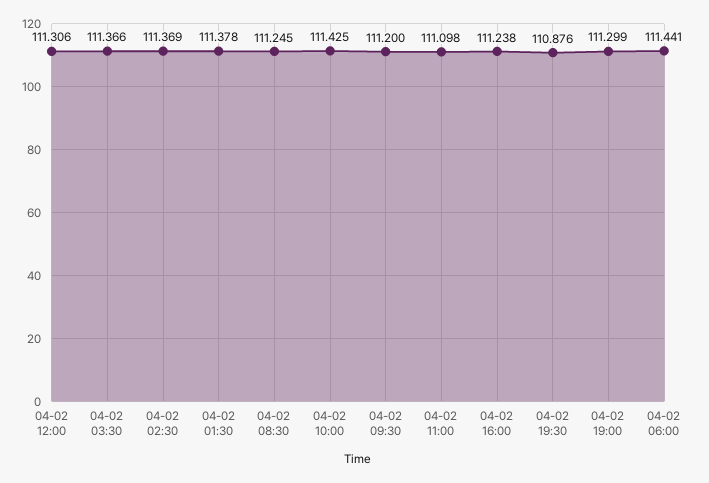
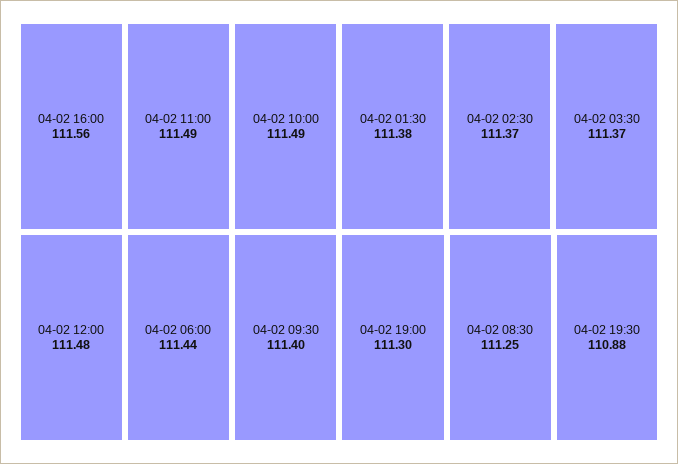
  {
-   "04-02 12:00": 111.306,
+   "04-02 12:00": 111.48,
    "04-02 03:30": 111.366,
    "04-02 02:30": 111.369,
    "04-02 01:30": 111.378,
    "04-02 08:30": 111.245,
-   "04-02 10:00": 111.425,
+   "04-02 10:00": 111.49,
-   "04-02 09:30": 111.2,
+   "04-02 09:30": 111.4,
-   "04-02 11:00": 111.098,
+   "04-02 11:00": 111.49,
-   "04-02 16:00": 111.238,
+   "04-02 16:00": 111.56,
    "04-02 19:30": 110.876,
    "04-02 19:00": 111.299,
    "04-02 06:00": 111.441
  }

